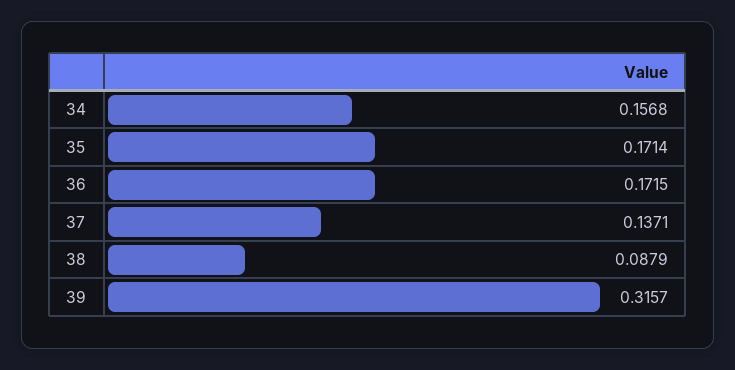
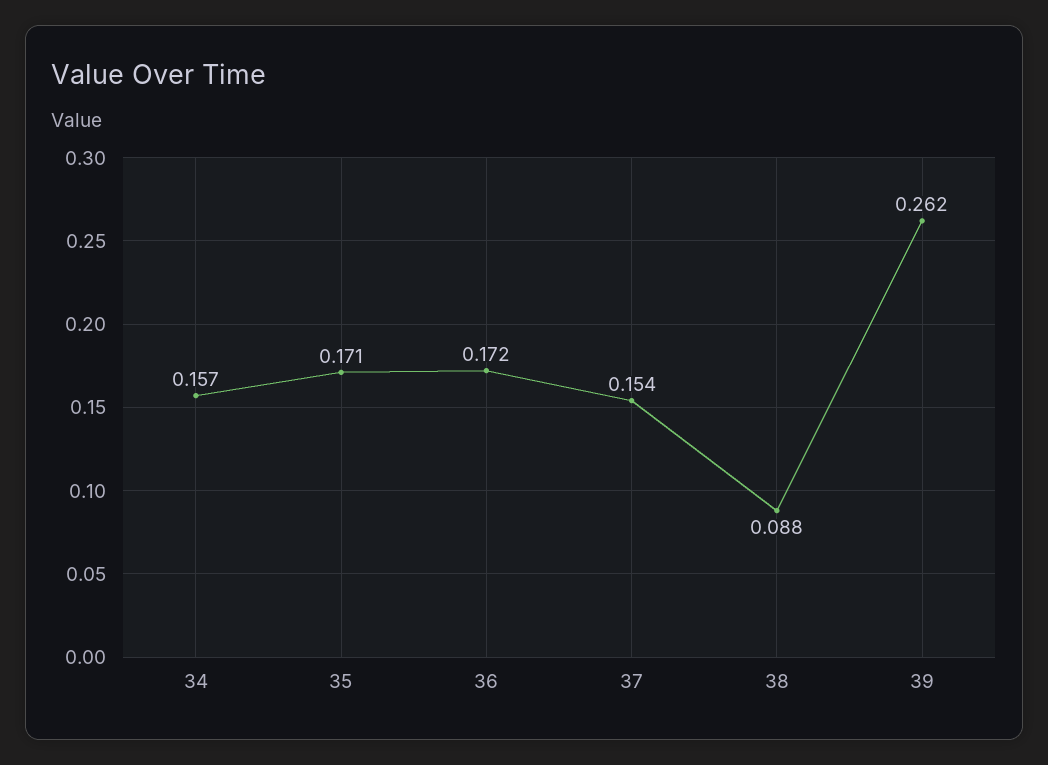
  {
    "34": 0.1568,
    "35": 0.1714,
    "36": 0.1715,
-   "37": 0.1371,
+   "37": 0.154,
    "38": 0.0879,
-   "39": 0.3157
+   "39": 0.262
  }

